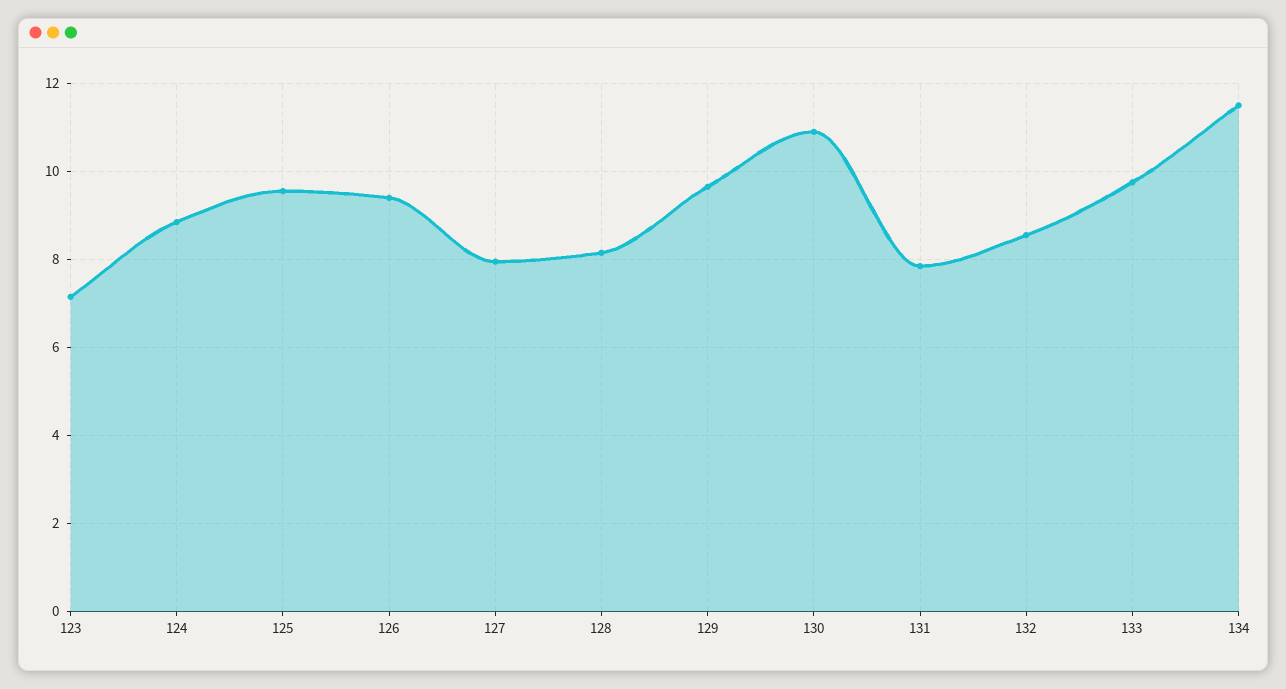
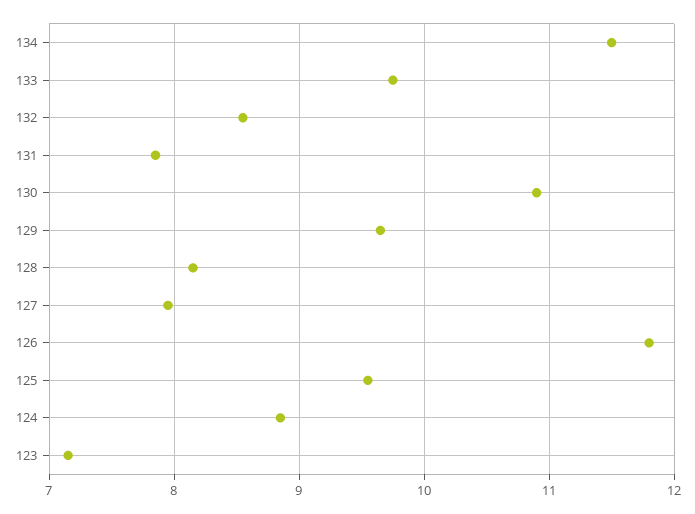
  {
    "123": 7.2,
    "124": 8.9,
    "125": 9.6,
-   "126": 9.4,
+   "126": 11.8,
    "127": 8,
    "128": 8.2,
    "129": 9.7,
    "130": 10.9,
    "131": 7.9,
    "132": 8.6,
    "133": 9.8,
    "134": 11.5
  }

